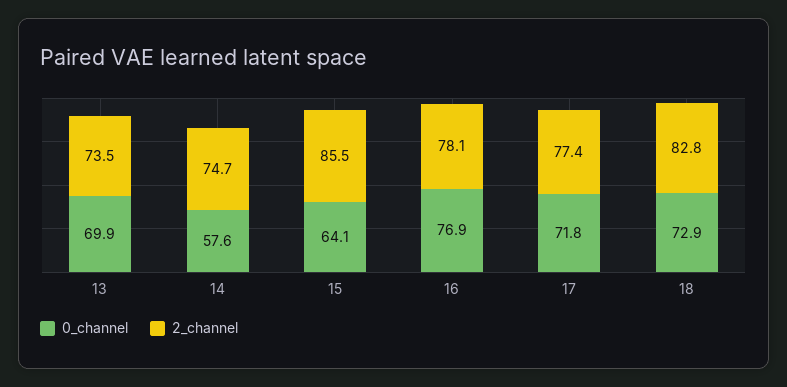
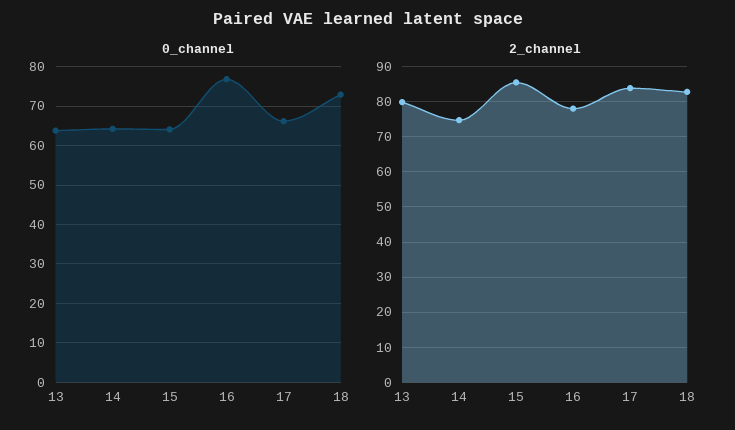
  {
    "0_channel": {
-     "13": 69.9,
+     "13": 64,
-     "14": 57.6,
+     "14": 64,
      "15": 64.1,
      "16": 76.9,
-     "17": 71.8,
+     "17": 66,
      "18": 72.9
    },
    "2_channel": {
-     "13": 73.5,
+     "13": 80,
      "14": 74.7,
      "15": 85.5,
      "16": 78.1,
-     "17": 77.4,
+     "17": 84,
      "18": 82.8
    }
  }

